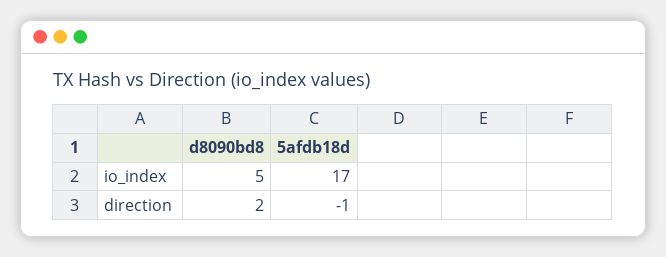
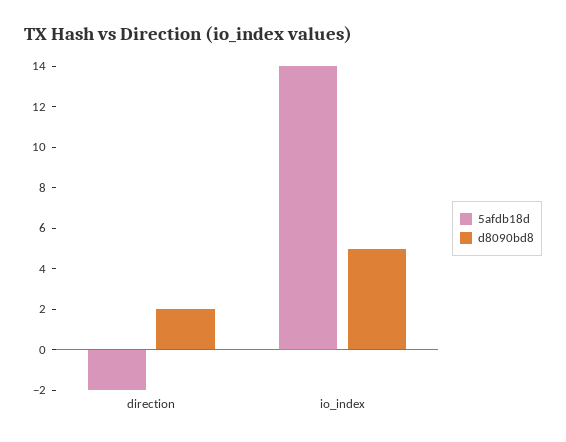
  {
    "d8090bd8": {
      "io_index": 5,
      "direction": 2
    },
    "5afdb18d": {
-     "io_index": 17,
+     "io_index": 14,
-     "direction": -1
+     "direction": -2
    }
  }

